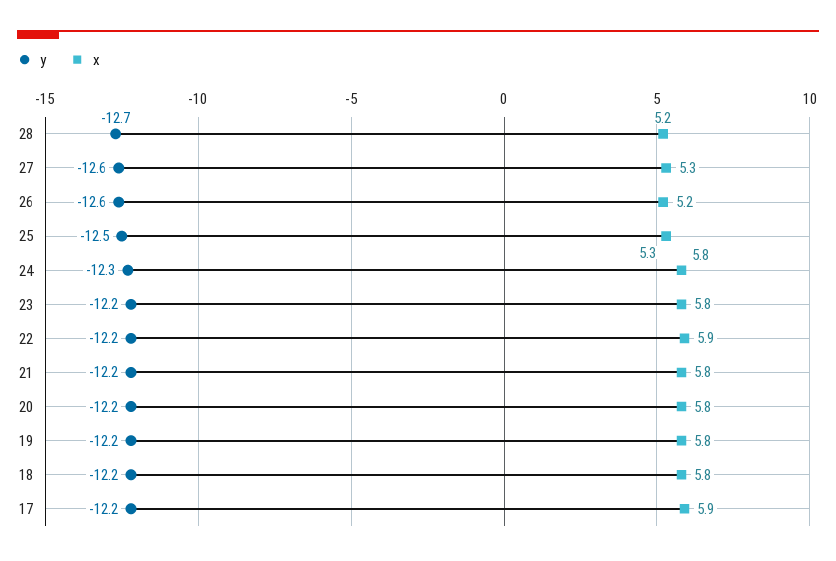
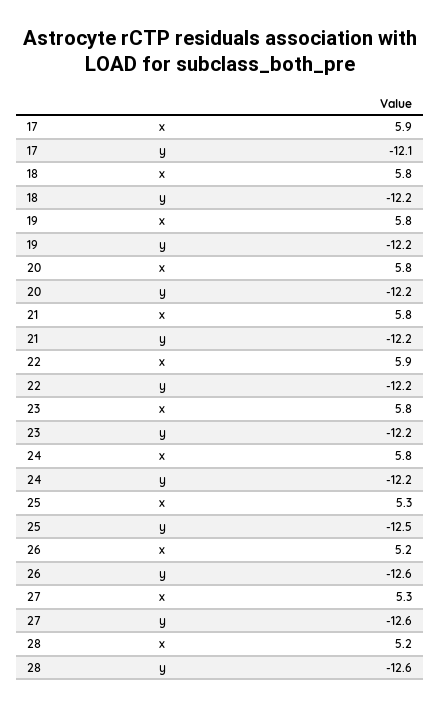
  {
    "y": {
-     "28": -12.7,
+     "28": -12.6,
      "27": -12.6,
      "26": -12.6,
      "25": -12.5,
-     "24": -12.3,
+     "24": -12.2,
      "23": -12.2,
      "22": -12.2,
      "21": -12.2,
      "20": -12.2,
      "19": -12.2,
      "18": -12.2,
-     "17": -12.2
+     "17": -12.1
    },
    "x": {
      "28": 5.2,
      "27": 5.3,
      "26": 5.2,
      "25": 5.3,
      "24": 5.8,
      "23": 5.8,
      "22": 5.9,
      "21": 5.8,
      "20": 5.8,
      "19": 5.8,
      "18": 5.8,
      "17": 5.9
    }
  }

